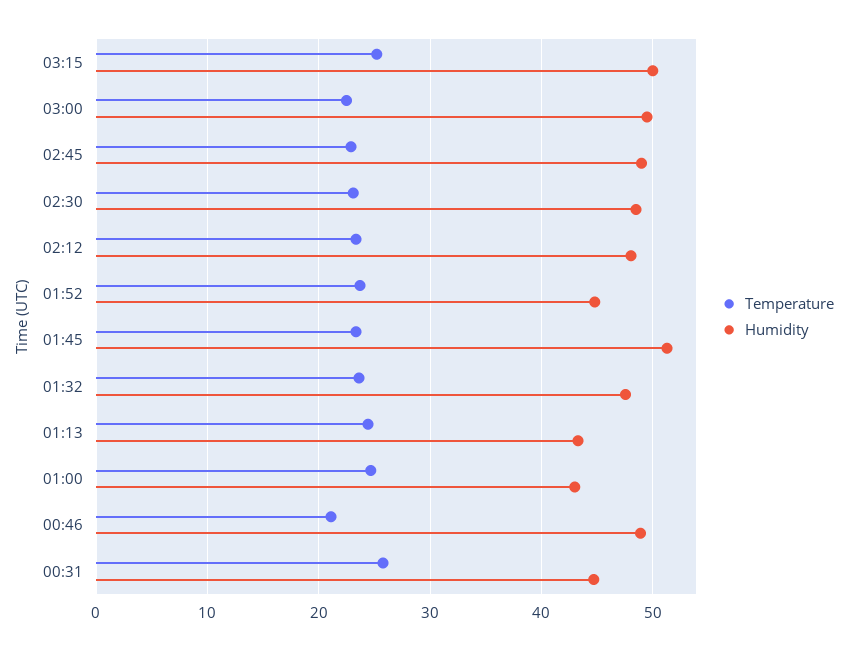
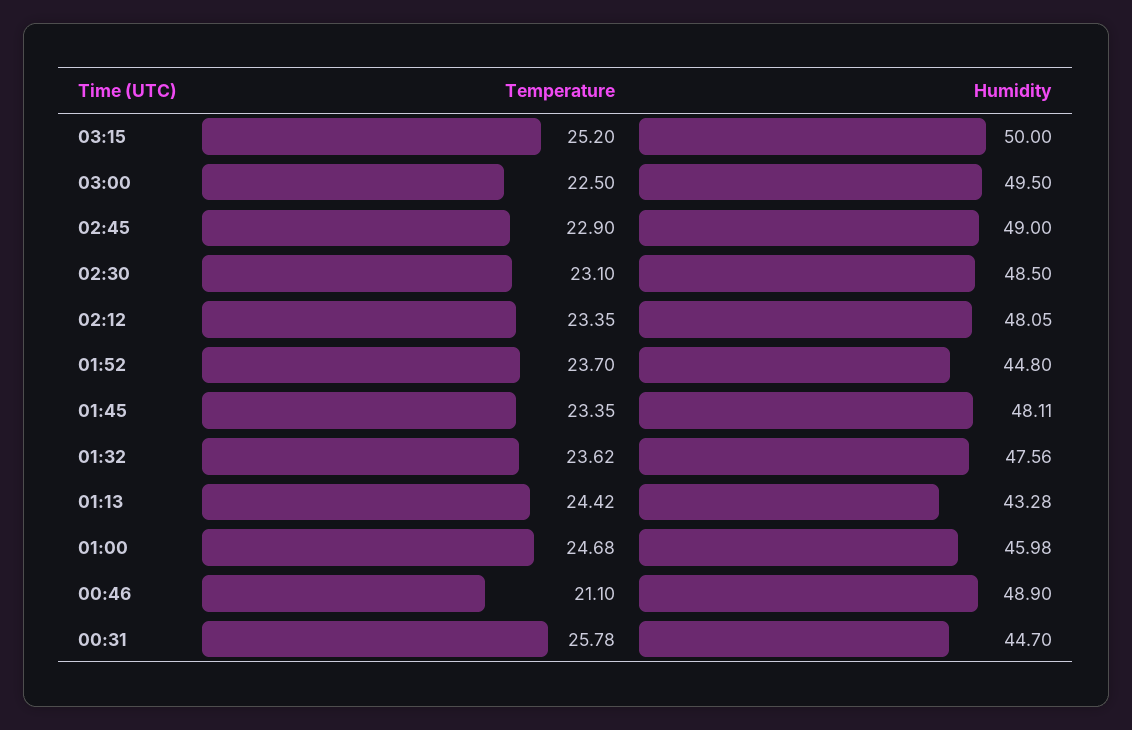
  {
    "Temperature": {
      "03:15": 25.2,
      "03:00": 22.5,
      "02:45": 22.9,
      "02:30": 23.1,
      "02:12": 23.35,
      "01:52": 23.7,
      "01:45": 23.35,
      "01:32": 23.62,
      "01:13": 24.42,
      "01:00": 24.68,
      "00:46": 21.1,
      "00:31": 25.78
    },
    "Humidity": {
      "03:15": 50,
      "03:00": 49.5,
      "02:45": 49,
      "02:30": 48.5,
      "02:12": 48.05,
      "01:52": 44.8,
-     "01:45": 51,
+     "01:45": 48.11,
      "01:32": 47.56,
      "01:13": 43.28,
-     "01:00": 43,
+     "01:00": 45.98,
      "00:46": 48.9,
      "00:31": 44.7
    }
  }

